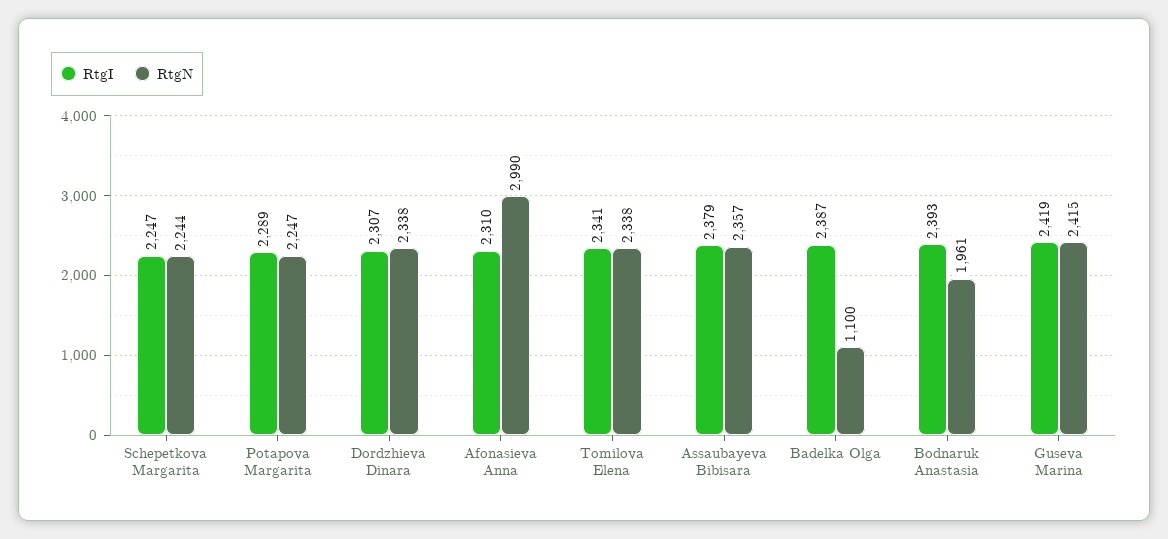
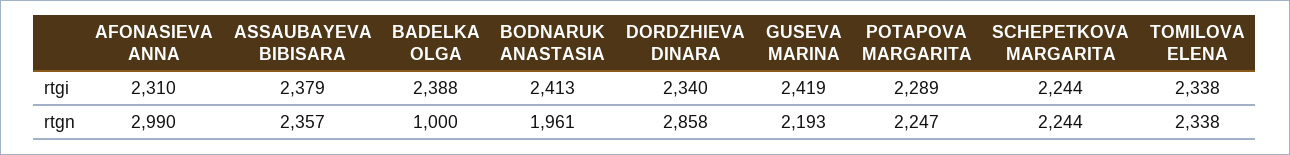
  {
    "RtgI": {
-     "Schepetkova Margarita": 2247,
+     "Schepetkova Margarita": 2244,
      "Potapova Margarita": 2289,
-     "Dordzhieva Dinara": 2307,
+     "Dordzhieva Dinara": 2340,
      "Afonasieva Anna": 2310,
-     "Tomilova Elena": 2341,
+     "Tomilova Elena": 2338,
      "Assaubayeva Bibisara": 2379,
-     "Badelka Olga": 2387,
+     "Badelka Olga": 2388,
-     "Bodnaruk Anastasia": 2393,
+     "Bodnaruk Anastasia": 2413,
      "Guseva Marina": 2419
    },
    "RtgN": {
      "Schepetkova Margarita": 2244,
      "Potapova Margarita": 2247,
-     "Dordzhieva Dinara": 2338,
+     "Dordzhieva Dinara": 2858,
      "Afonasieva Anna": 2990,
      "Tomilova Elena": 2338,
      "Assaubayeva Bibisara": 2357,
-     "Badelka Olga": 1100,
+     "Badelka Olga": 1000,
      "Bodnaruk Anastasia": 1961,
-     "Guseva Marina": 2415
+     "Guseva Marina": 2193
    }
  }

